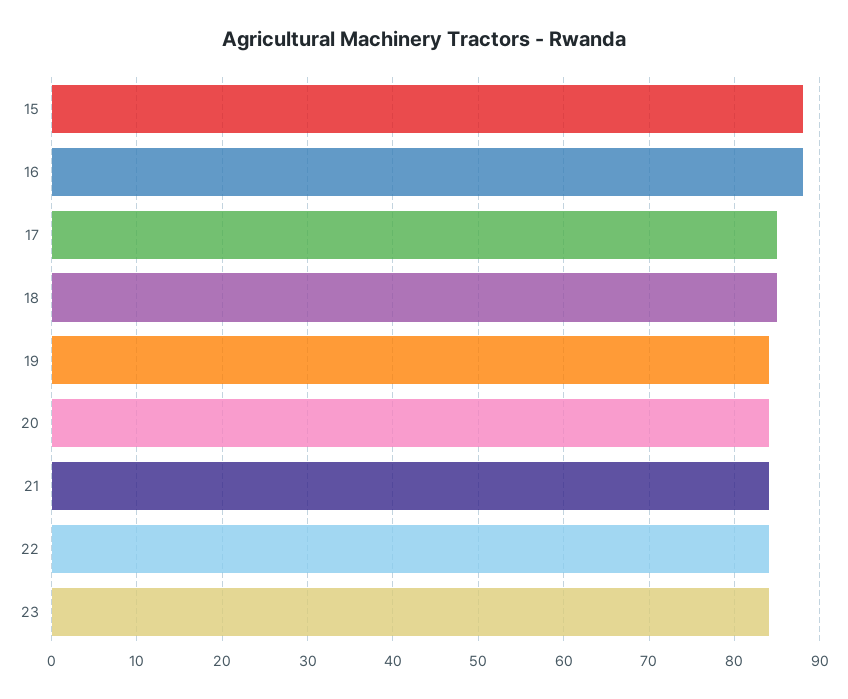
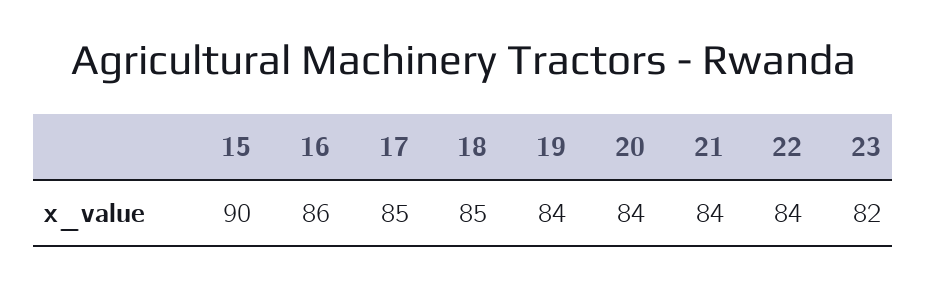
  {
-   "15": 88,
+   "15": 90,
-   "16": 88,
+   "16": 86,
    "17": 85,
    "18": 85,
    "19": 84,
    "20": 84,
    "21": 84,
    "22": 84,
-   "23": 84
+   "23": 82
  }

